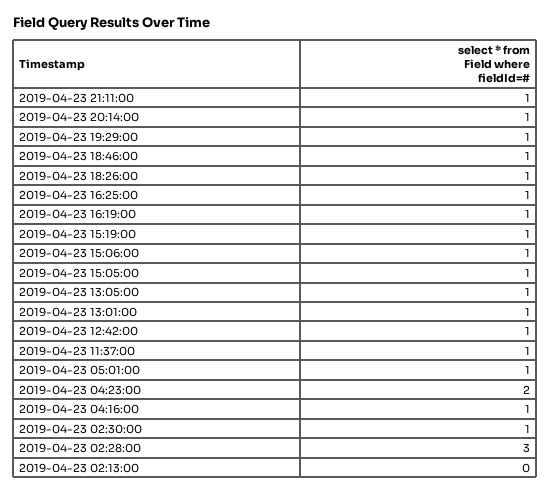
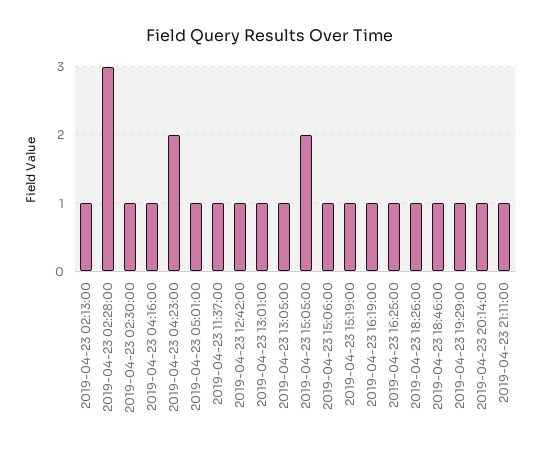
  {
    "2019-04-23 21:11:00": 1,
    "2019-04-23 20:14:00": 1,
    "2019-04-23 19:29:00": 1,
    "2019-04-23 18:46:00": 1,
    "2019-04-23 18:26:00": 1,
    "2019-04-23 16:25:00": 1,
    "2019-04-23 16:19:00": 1,
    "2019-04-23 15:19:00": 1,
    "2019-04-23 15:06:00": 1,
-   "2019-04-23 15:05:00": 1,
+   "2019-04-23 15:05:00": 2,
    "2019-04-23 13:05:00": 1,
    "2019-04-23 13:01:00": 1,
    "2019-04-23 12:42:00": 1,
    "2019-04-23 11:37:00": 1,
    "2019-04-23 05:01:00": 1,
    "2019-04-23 04:23:00": 2,
    "2019-04-23 04:16:00": 1,
    "2019-04-23 02:30:00": 1,
    "2019-04-23 02:28:00": 3,
-   "2019-04-23 02:13:00": 0
+   "2019-04-23 02:13:00": 1
  }

